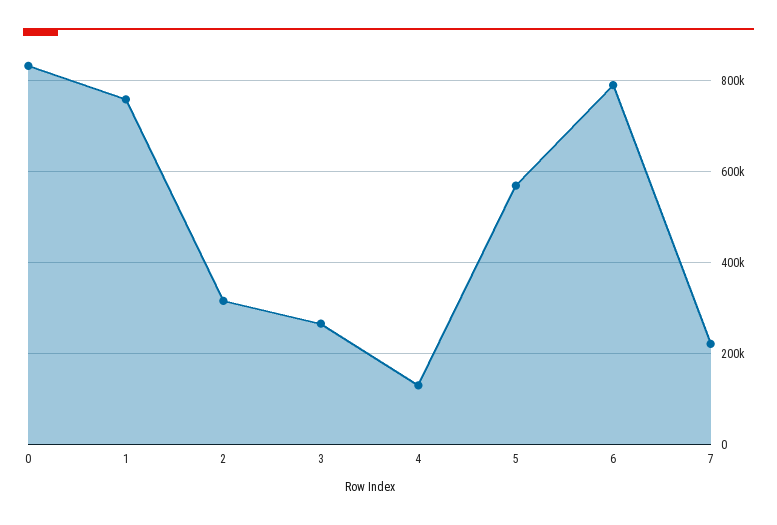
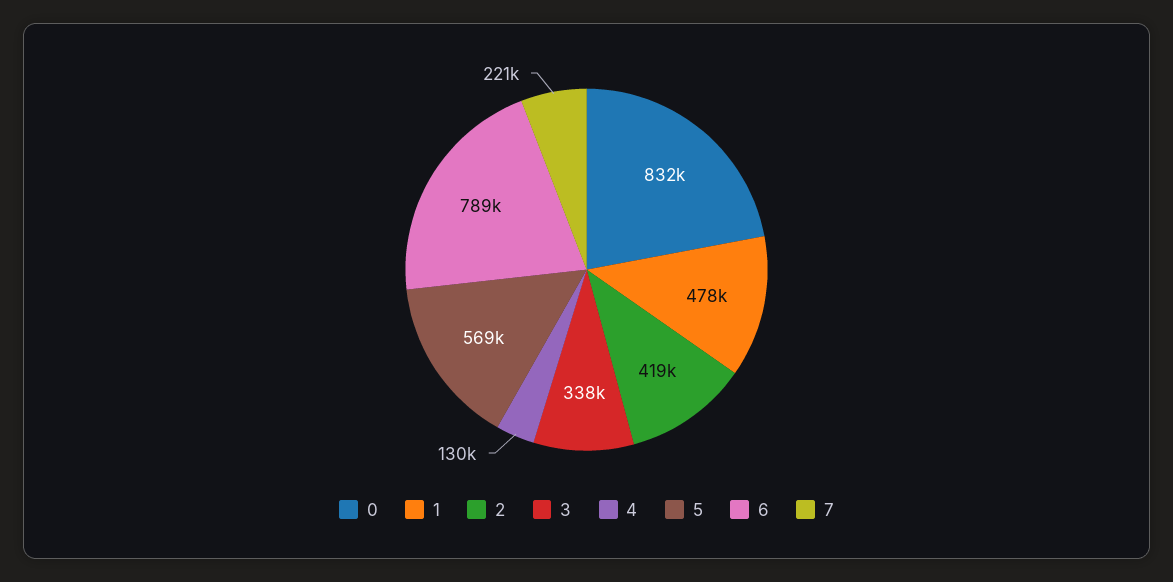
  {
    "0": 832000,
-   "1": 760000,
+   "1": 478000,
-   "2": 320000,
+   "2": 419000,
-   "3": 260000,
+   "3": 338000,
    "4": 130000,
    "5": 569000,
    "6": 789000,
    "7": 221000
  }

